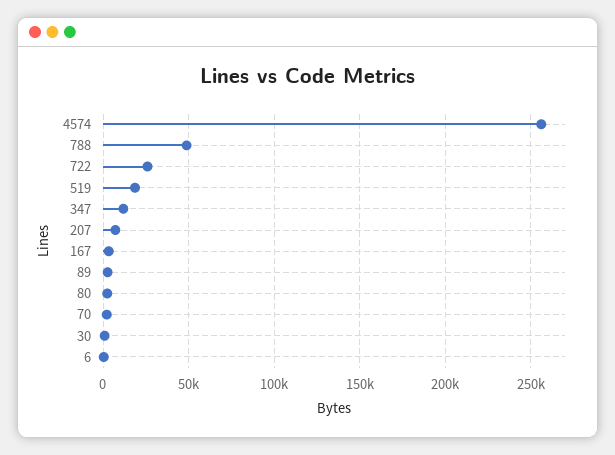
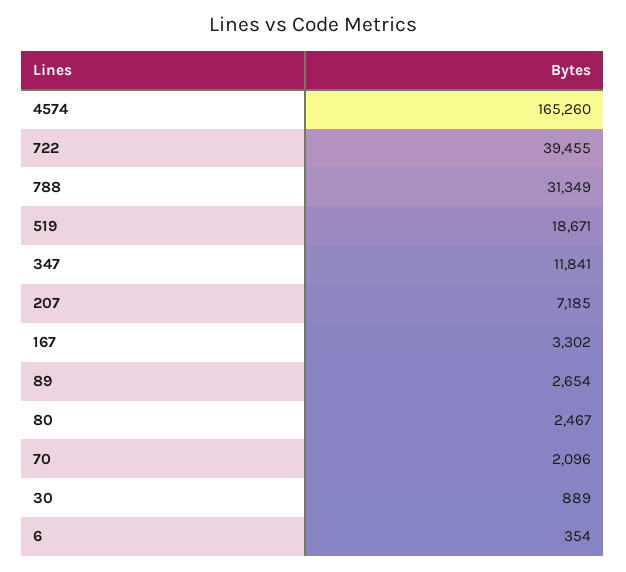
  {
-   "4574": 255000,
+   "4574": 165260,
-   "788": 50000,
+   "788": 31349,
-   "722": 25000,
+   "722": 39455,
    "519": 18671,
    "347": 11841,
    "207": 7185,
    "167": 3302,
    "89": 2654,
    "80": 2467,
    "70": 2096,
    "30": 889,
    "6": 354
  }

